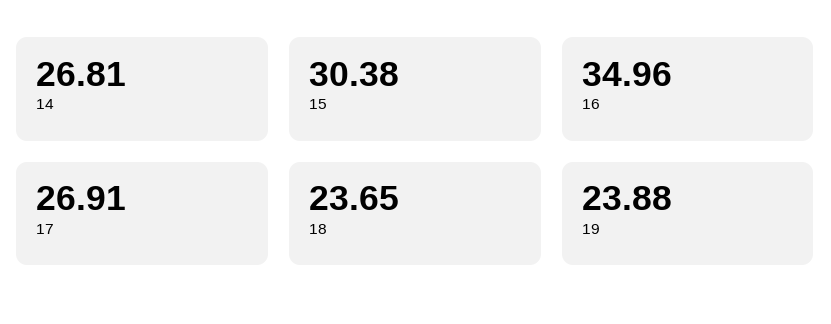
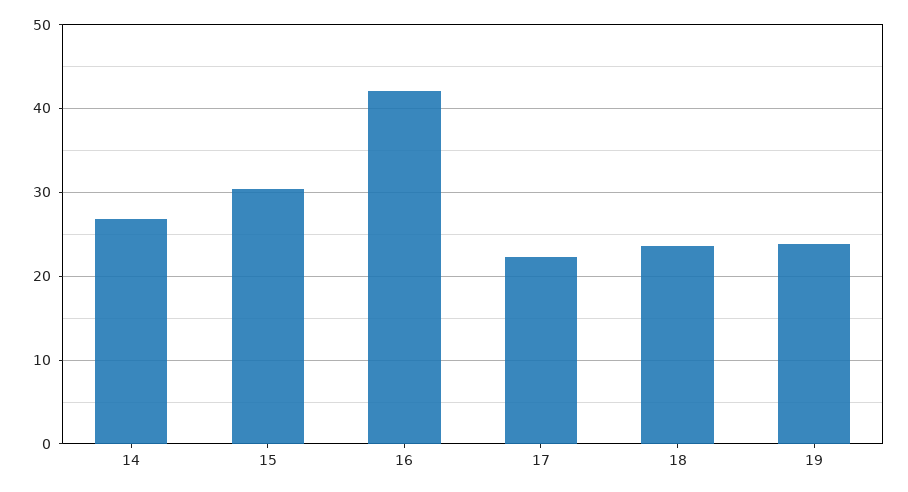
  {
    "14": 26.81,
    "15": 30.38,
-   "16": 34.96,
+   "16": 42,
-   "17": 26.91,
+   "17": 22,
    "18": 23.65,
    "19": 23.88
  }

